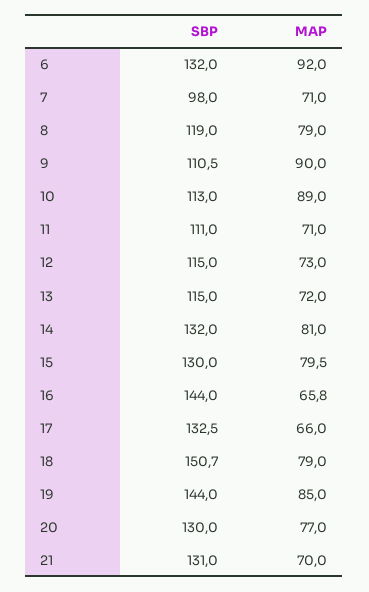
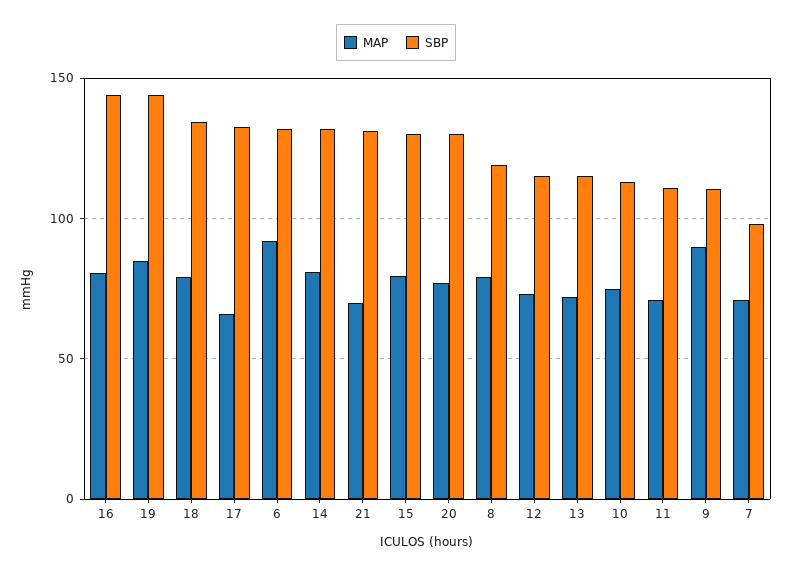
  {
    "SBP": {
      "6": 132,
      "7": 98,
      "8": 119,
      "9": 110.5,
      "10": 113,
      "11": 111,
      "12": 115,
      "13": 115,
      "14": 132,
      "15": 130,
      "16": 144,
      "17": 132.5,
-     "18": 150.7,
+     "18": 135,
      "19": 144,
      "20": 130,
      "21": 131
    },
    "MAP": {
      "6": 92,
      "7": 71,
      "8": 79,
      "9": 90,
-     "10": 89,
+     "10": 75,
      "11": 71,
      "12": 73,
      "13": 72,
      "14": 81,
      "15": 79.5,
-     "16": 65.8,
+     "16": 80,
      "17": 66,
      "18": 79,
      "19": 85,
      "20": 77,
      "21": 70
    }
  }

